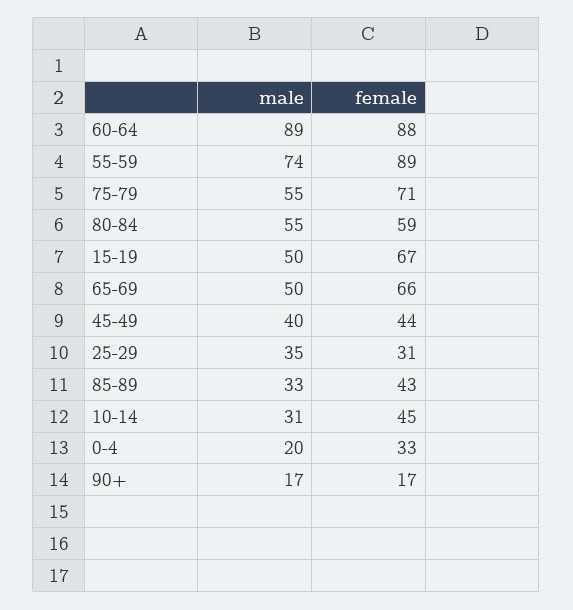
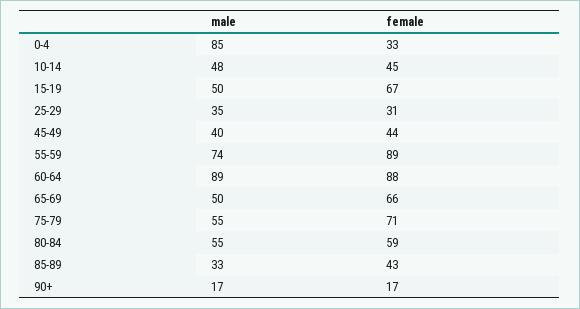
  {
    "male": {
      "60-64": 89,
      "55-59": 74,
      "75-79": 55,
      "80-84": 55,
      "15-19": 50,
      "65-69": 50,
      "45-49": 40,
      "25-29": 35,
      "85-89": 33,
-     "10-14": 31,
+     "10-14": 48,
-     "0-4": 20,
+     "0-4": 85,
      "90+": 17
    },
    "female": {
      "60-64": 88,
      "55-59": 89,
      "75-79": 71,
      "80-84": 59,
      "15-19": 67,
      "65-69": 66,
      "45-49": 44,
      "25-29": 31,
      "85-89": 43,
      "10-14": 45,
      "0-4": 33,
      "90+": 17
    }
  }

